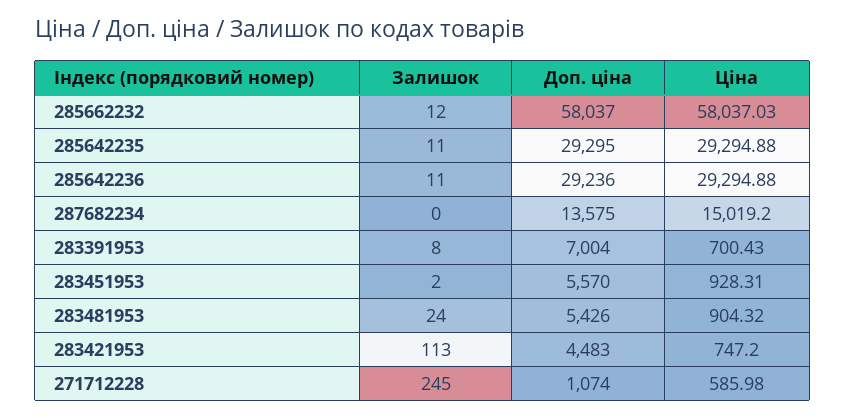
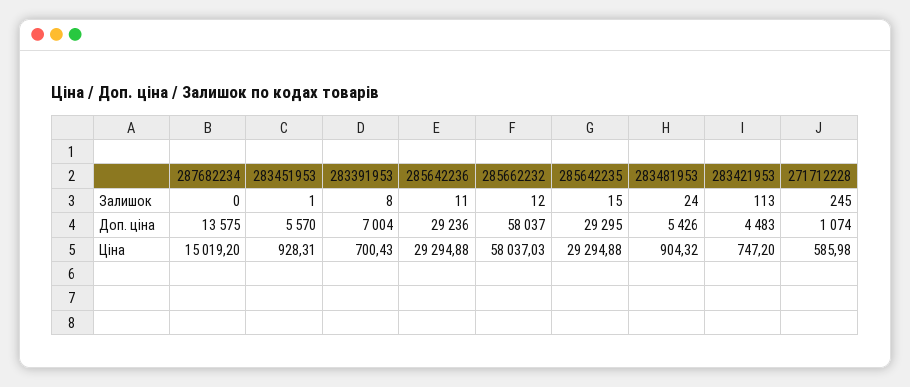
  {
    "Залишок": {
      "285662232": 12,
-     "285642235": 11,
+     "285642235": 15,
      "285642236": 11,
      "287682234": 0,
      "283391953": 8,
-     "283451953": 2,
+     "283451953": 1,
      "283481953": 24,
      "283421953": 113,
      "271712228": 245
    },
    "Доп. ціна": {
      "285662232": 58037,
      "285642235": 29295,
      "285642236": 29236,
      "287682234": 13575,
      "283391953": 7004,
      "283451953": 5570,
      "283481953": 5426,
      "283421953": 4483,
      "271712228": 1074
    },
    "Ціна": {
      "285662232": 58037.03,
      "285642235": 29294.88,
      "285642236": 29294.88,
      "287682234": 15019.2,
      "283391953": 700.43,
      "283451953": 928.31,
      "283481953": 904.32,
      "283421953": 747.2,
      "271712228": 585.98
    }
  }

